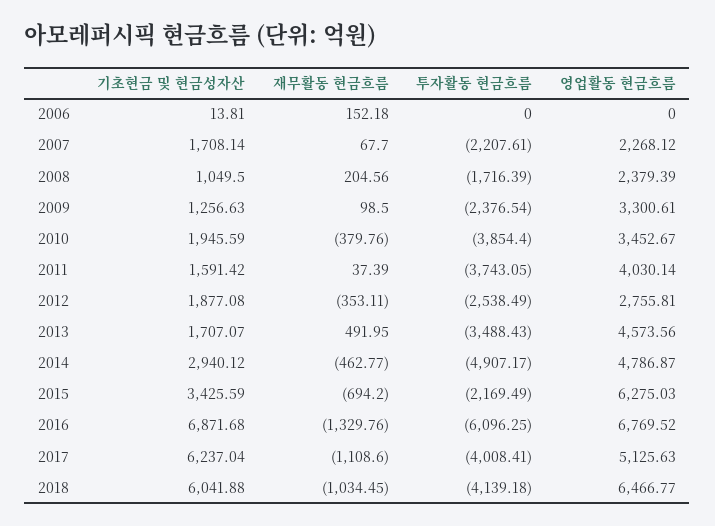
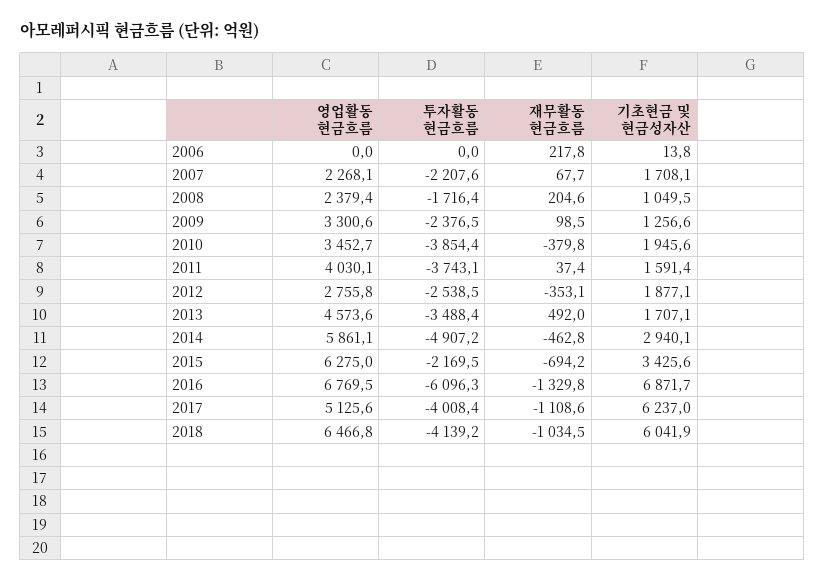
  {
    "기초현금 및 현금성자산": {
      "2006": 13.81,
      "2007": 1708.14,
      "2008": 1049.5,
      "2009": 1256.63,
      "2010": 1945.59,
      "2011": 1591.42,
      "2012": 1877.08,
      "2013": 1707.07,
      "2014": 2940.12,
      "2015": 3425.59,
      "2016": 6871.68,
      "2017": 6237.04,
      "2018": 6041.88
    },
    "재무활동 현금흐름": {
-     "2006": 152.18,
+     "2006": 217.8,
      "2007": 67.7,
      "2008": 204.56,
      "2009": 98.5,
      "2010": -379.76,
      "2011": 37.39,
      "2012": -353.11,
      "2013": 491.95,
      "2014": -462.77,
      "2015": -694.2,
      "2016": -1329.76,
      "2017": -1108.6,
      "2018": -1034.45
    },
    "투자활동 현금흐름": {
      "2006": 0,
      "2007": -2207.61,
      "2008": -1716.39,
      "2009": -2376.54,
      "2010": -3854.4,
      "2011": -3743.05,
      "2012": -2538.49,
      "2013": -3488.43,
      "2014": -4907.17,
      "2015": -2169.49,
      "2016": -6096.25,
      "2017": -4008.41,
      "2018": -4139.18
    },
    "영업활동 현금흐름": {
      "2006": 0,
      "2007": 2268.12,
      "2008": 2379.39,
      "2009": 3300.61,
      "2010": 3452.67,
      "2011": 4030.14,
      "2012": 2755.81,
      "2013": 4573.56,
-     "2014": 4786.87,
+     "2014": 5861.1,
      "2015": 6275.03,
      "2016": 6769.52,
      "2017": 5125.63,
      "2018": 6466.77
    }
  }

